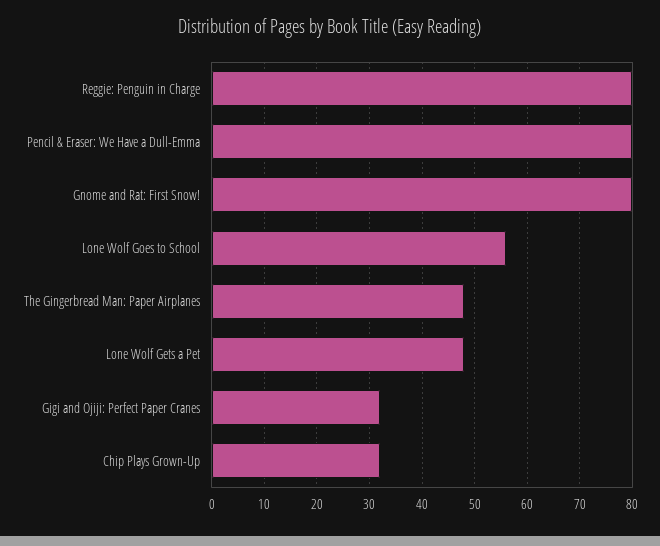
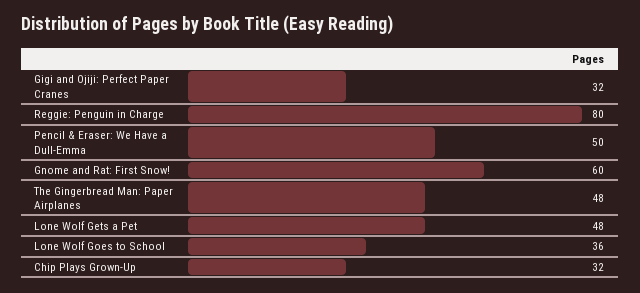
  {
    "Reggie: Penguin in Charge": 80,
-   "Pencil & Eraser: We Have a Dull-Emma": 80,
+   "Pencil & Eraser: We Have a Dull-Emma": 50,
-   "Gnome and Rat: First Snow!": 80,
+   "Gnome and Rat: First Snow!": 60,
-   "Lone Wolf Goes to School": 55,
+   "Lone Wolf Goes to School": 36,
    "The Gingerbread Man: Paper Airplanes": 48,
    "Lone Wolf Gets a Pet": 48,
    "Gigi and Ojiji: Perfect Paper Cranes": 32,
    "Chip Plays Grown-Up": 32
  }

